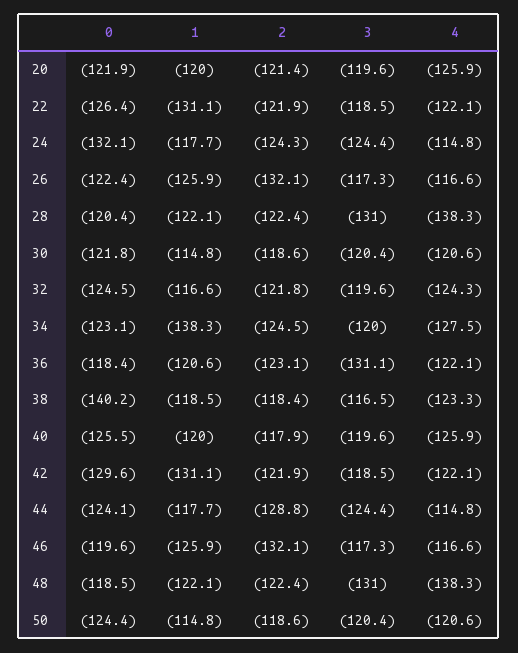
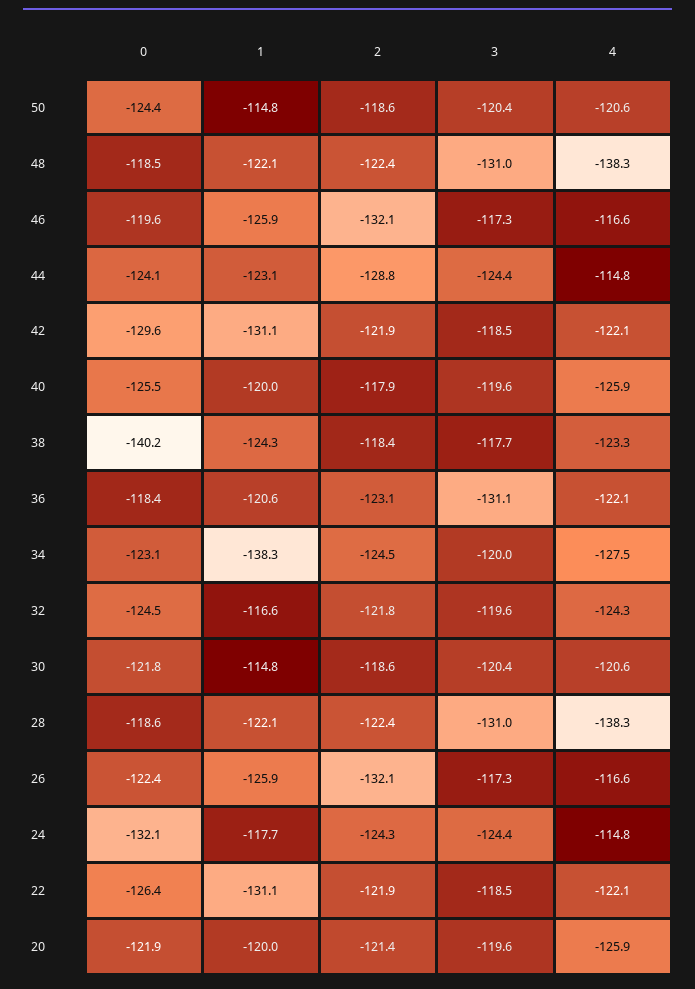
  {
    "0": {
      "20": -121.9,
      "22": -126.4,
      "24": -132.1,
      "26": -122.4,
-     "28": -120.4,
+     "28": -118.6,
      "30": -121.8,
      "32": -124.5,
      "34": -123.1,
      "36": -118.4,
      "38": -140.2,
      "40": -125.5,
      "42": -129.6,
      "44": -124.1,
      "46": -119.6,
      "48": -118.5,
      "50": -124.4
    },
    "1": {
      "20": -120,
      "22": -131.1,
      "24": -117.7,
      "26": -125.9,
      "28": -122.1,
      "30": -114.8,
      "32": -116.6,
      "34": -138.3,
      "36": -120.6,
-     "38": -118.5,
+     "38": -124.3,
      "40": -120,
      "42": -131.1,
-     "44": -117.7,
+     "44": -123.1,
      "46": -125.9,
      "48": -122.1,
      "50": -114.8
    },
    "2": {
      "20": -121.4,
      "22": -121.9,
      "24": -124.3,
      "26": -132.1,
      "28": -122.4,
      "30": -118.6,
      "32": -121.8,
      "34": -124.5,
      "36": -123.1,
      "38": -118.4,
      "40": -117.9,
      "42": -121.9,
      "44": -128.8,
      "46": -132.1,
      "48": -122.4,
      "50": -118.6
    },
    "3": {
      "20": -119.6,
      "22": -118.5,
      "24": -124.4,
      "26": -117.3,
      "28": -131,
      "30": -120.4,
      "32": -119.6,
      "34": -120,
      "36": -131.1,
-     "38": -116.5,
+     "38": -117.7,
      "40": -119.6,
      "42": -118.5,
      "44": -124.4,
      "46": -117.3,
      "48": -131,
      "50": -120.4
    },
    "4": {
      "20": -125.9,
      "22": -122.1,
      "24": -114.8,
      "26": -116.6,
      "28": -138.3,
      "30": -120.6,
      "32": -124.3,
      "34": -127.5,
      "36": -122.1,
      "38": -123.3,
      "40": -125.9,
      "42": -122.1,
      "44": -114.8,
      "46": -116.6,
      "48": -138.3,
      "50": -120.6
    }
  }

